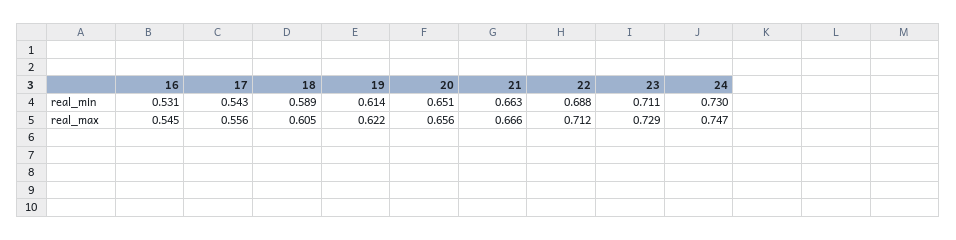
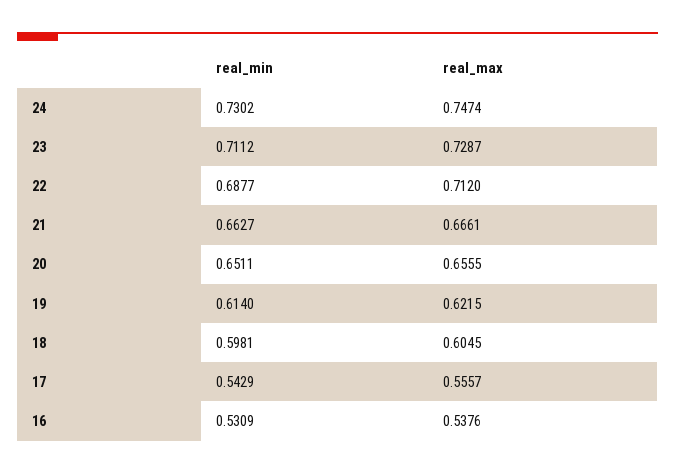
  {
    "16": {
      "real_min": 0.5309,
-     "real_max": 0.545
+     "real_max": 0.5376
    },
    "17": {
      "real_min": 0.5429,
      "real_max": 0.5557
    },
    "18": {
-     "real_min": 0.589,
+     "real_min": 0.5981,
      "real_max": 0.6045
    },
    "19": {
      "real_min": 0.614,
      "real_max": 0.6215
    },
    "20": {
      "real_min": 0.6511,
      "real_max": 0.6555
    },
    "21": {
      "real_min": 0.6627,
      "real_max": 0.6661
    },
    "22": {
      "real_min": 0.6877,
      "real_max": 0.712
    },
    "23": {
      "real_min": 0.7112,
      "real_max": 0.7287
    },
    "24": {
      "real_min": 0.7302,
      "real_max": 0.7474
    }
  }

